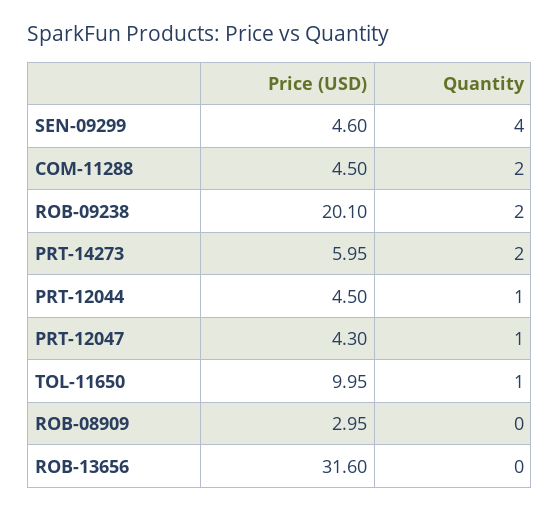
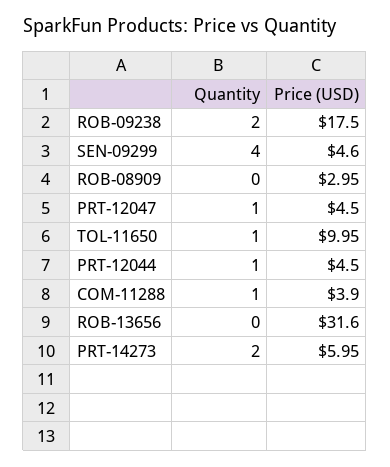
  {
    "Price (USD)": {
      "SEN-09299": 4.6,
-     "COM-11288": 4.5,
+     "COM-11288": 3.9,
-     "ROB-09238": 20.1,
+     "ROB-09238": 17.5,
      "PRT-14273": 5.95,
      "PRT-12044": 4.5,
-     "PRT-12047": 4.3,
+     "PRT-12047": 4.5,
      "TOL-11650": 9.95,
      "ROB-08909": 2.95,
      "ROB-13656": 31.6
    },
    "Quantity": {
      "SEN-09299": 4,
-     "COM-11288": 2,
+     "COM-11288": 1,
      "ROB-09238": 2,
      "PRT-14273": 2,
      "PRT-12044": 1,
      "PRT-12047": 1,
      "TOL-11650": 1,
      "ROB-08909": 0,
      "ROB-13656": 0
    }
  }

